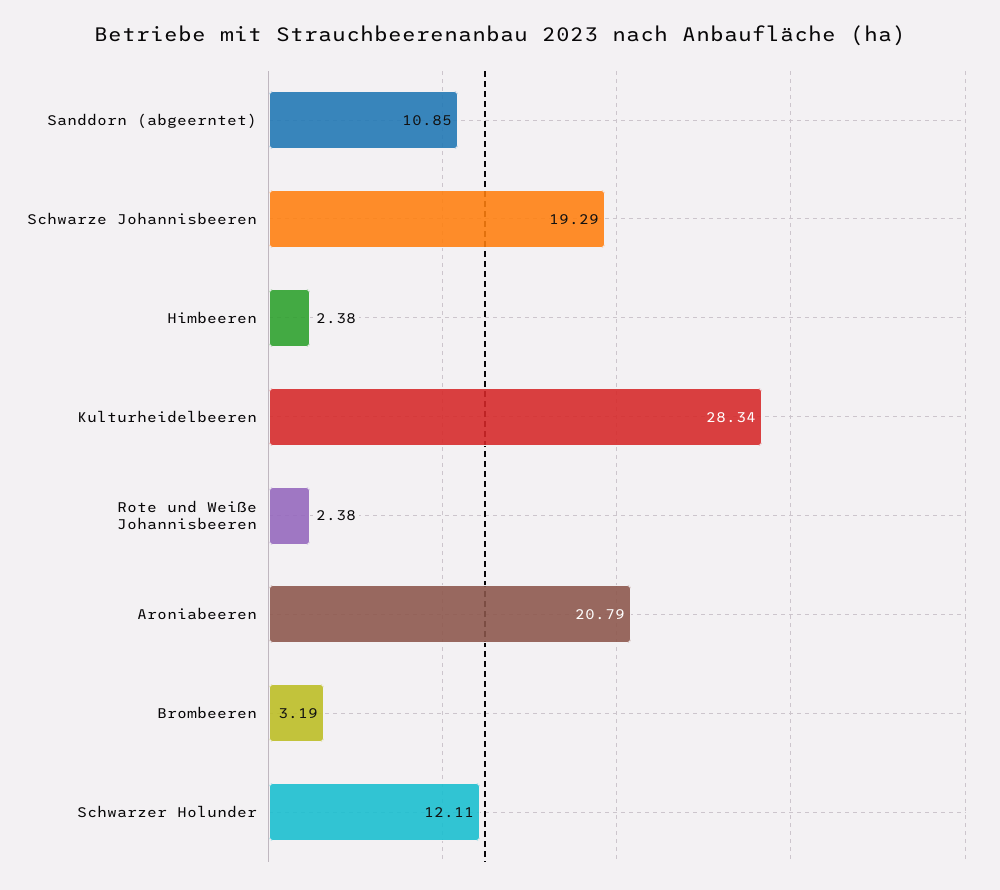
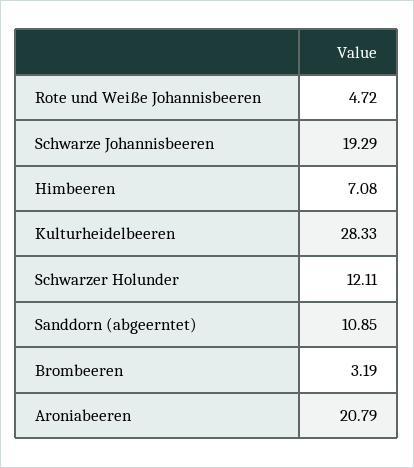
  {
    "Sanddorn (abgeerntet)": 10.85,
    "Schwarze Johannisbeeren": 19.29,
-   "Himbeeren": 2.38,
+   "Himbeeren": 7.08,
-   "Kulturheidelbeeren": 28.34,
+   "Kulturheidelbeeren": 28.33,
-   "Rote und Weiße Johannisbeeren": 2.38,
+   "Rote und Weiße Johannisbeeren": 4.72,
    "Aroniabeeren": 20.79,
    "Brombeeren": 3.19,
    "Schwarzer Holunder": 12.11
  }

